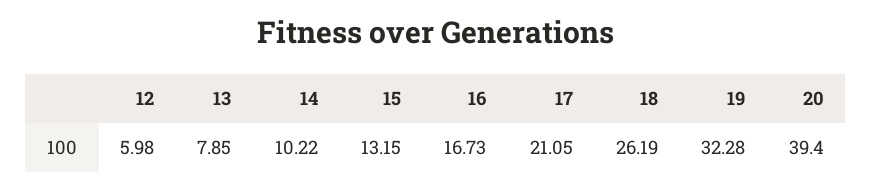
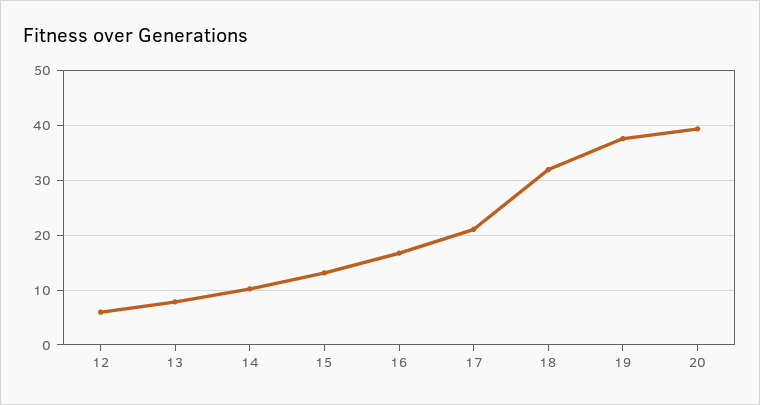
  {
    "12": 5.98,
    "13": 7.85,
    "14": 10.22,
    "15": 13.15,
    "16": 16.73,
    "17": 21.05,
-   "18": 26.19,
+   "18": 32,
-   "19": 32.28,
+   "19": 38,
    "20": 39.4
  }

